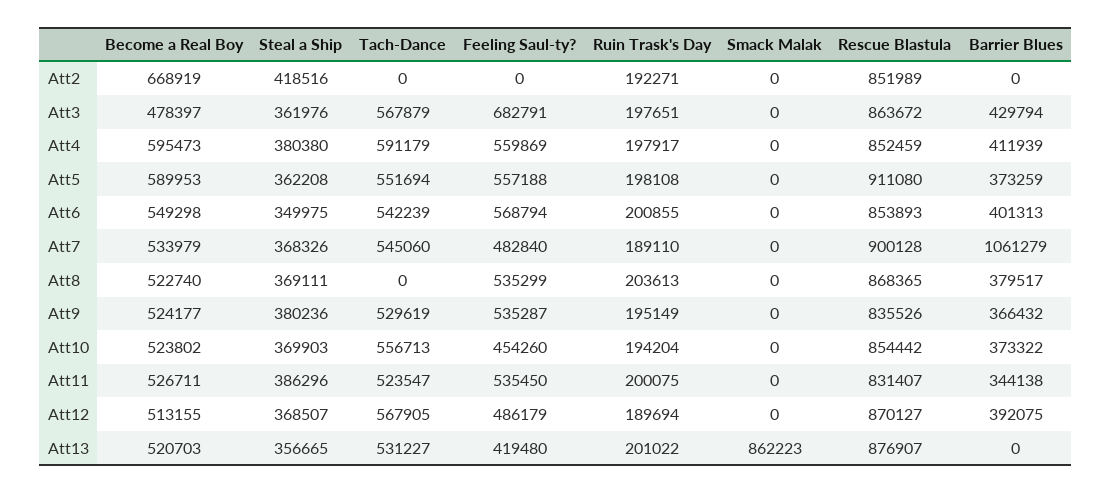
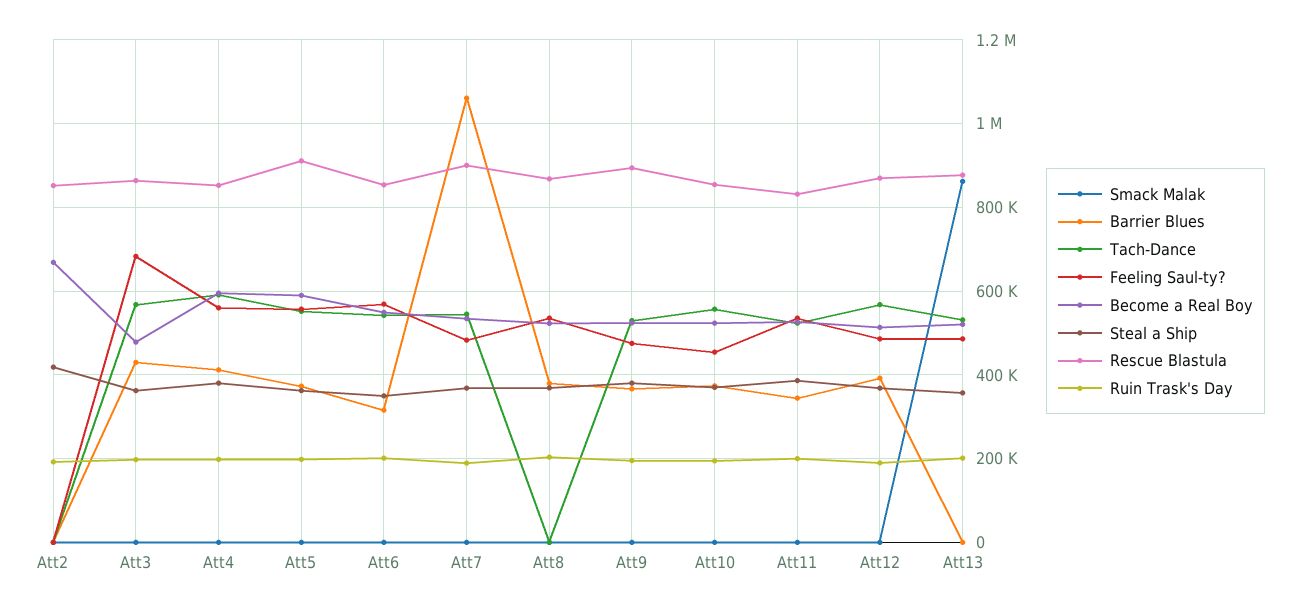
  {
    "Become a Real Boy": {
      "Att2": 668919,
      "Att3": 478397,
      "Att4": 595473,
      "Att5": 589953,
      "Att6": 549298,
      "Att7": 533979,
      "Att8": 522740,
      "Att9": 524177,
      "Att10": 523802,
      "Att11": 526711,
      "Att12": 513155,
      "Att13": 520703
    },
    "Steal a Ship": {
      "Att2": 418516,
      "Att3": 361976,
      "Att4": 380380,
      "Att5": 362208,
      "Att6": 349975,
      "Att7": 368326,
      "Att8": 369111,
      "Att9": 380236,
      "Att10": 369903,
      "Att11": 386296,
      "Att12": 368507,
      "Att13": 356665
    },
    "Tach-Dance": {
      "Att2": 0,
      "Att3": 567879,
      "Att4": 591179,
      "Att5": 551694,
      "Att6": 542239,
      "Att7": 545060,
      "Att8": 0,
      "Att9": 529619,
      "Att10": 556713,
      "Att11": 523547,
      "Att12": 567905,
      "Att13": 531227
    },
    "Feeling Saul-ty?": {
      "Att2": 0,
      "Att3": 682791,
      "Att4": 559869,
      "Att5": 557188,
      "Att6": 568794,
      "Att7": 482840,
      "Att8": 535299,
-     "Att9": 535287,
+     "Att9": 480000,
      "Att10": 454260,
      "Att11": 535450,
      "Att12": 486179,
-     "Att13": 419480
+     "Att13": 480000
    },
    "Ruin Trask's Day": {
      "Att2": 192271,
      "Att3": 197651,
      "Att4": 197917,
      "Att5": 198108,
      "Att6": 200855,
      "Att7": 189110,
      "Att8": 203613,
      "Att9": 195149,
      "Att10": 194204,
      "Att11": 200075,
      "Att12": 189694,
      "Att13": 201022
    },
    "Smack Malak": {
      "Att2": 0,
      "Att3": 0,
      "Att4": 0,
      "Att5": 0,
      "Att6": 0,
      "Att7": 0,
      "Att8": 0,
      "Att9": 0,
      "Att10": 0,
      "Att11": 0,
      "Att12": 0,
      "Att13": 862223
    },
    "Rescue Blastula": {
      "Att2": 851989,
      "Att3": 863672,
      "Att4": 852459,
      "Att5": 911080,
      "Att6": 853893,
      "Att7": 900128,
      "Att8": 868365,
-     "Att9": 835526,
+     "Att9": 900000,
      "Att10": 854442,
      "Att11": 831407,
      "Att12": 870127,
      "Att13": 876907
    },
    "Barrier Blues": {
      "Att2": 0,
      "Att3": 429794,
      "Att4": 411939,
      "Att5": 373259,
-     "Att6": 401313,
+     "Att6": 320000,
      "Att7": 1061279,
      "Att8": 379517,
      "Att9": 366432,
      "Att10": 373322,
      "Att11": 344138,
      "Att12": 392075,
      "Att13": 0
    }
  }

